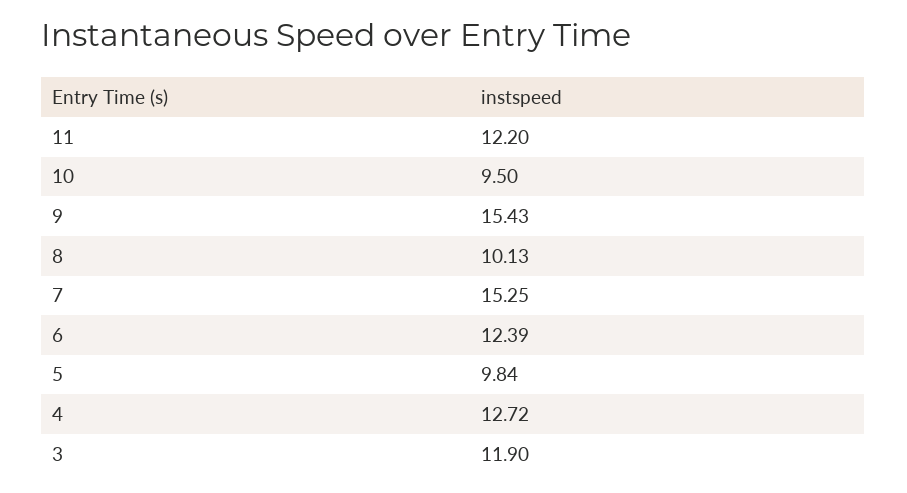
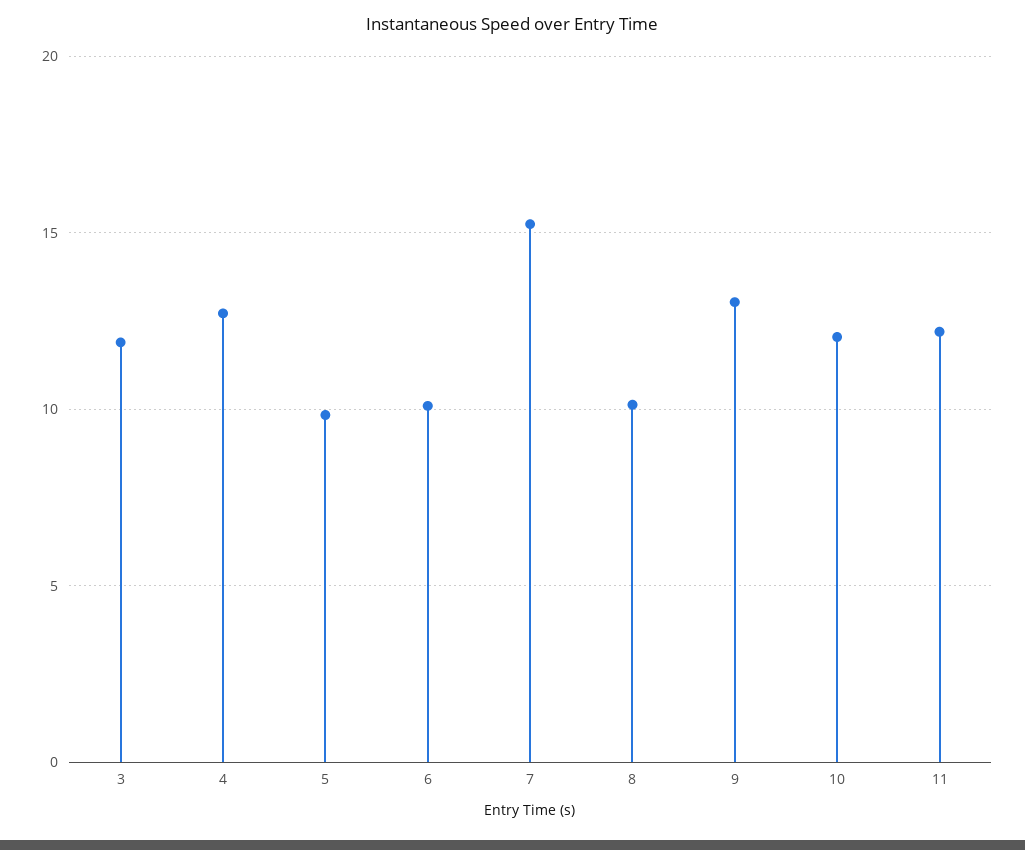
  {
    "11": 12.2,
-   "10": 9.5,
+   "10": 12,
-   "9": 15.43,
+   "9": 13,
    "8": 10.13,
    "7": 15.25,
-   "6": 12.39,
+   "6": 10,
    "5": 9.84,
    "4": 12.72,
    "3": 11.9
  }

